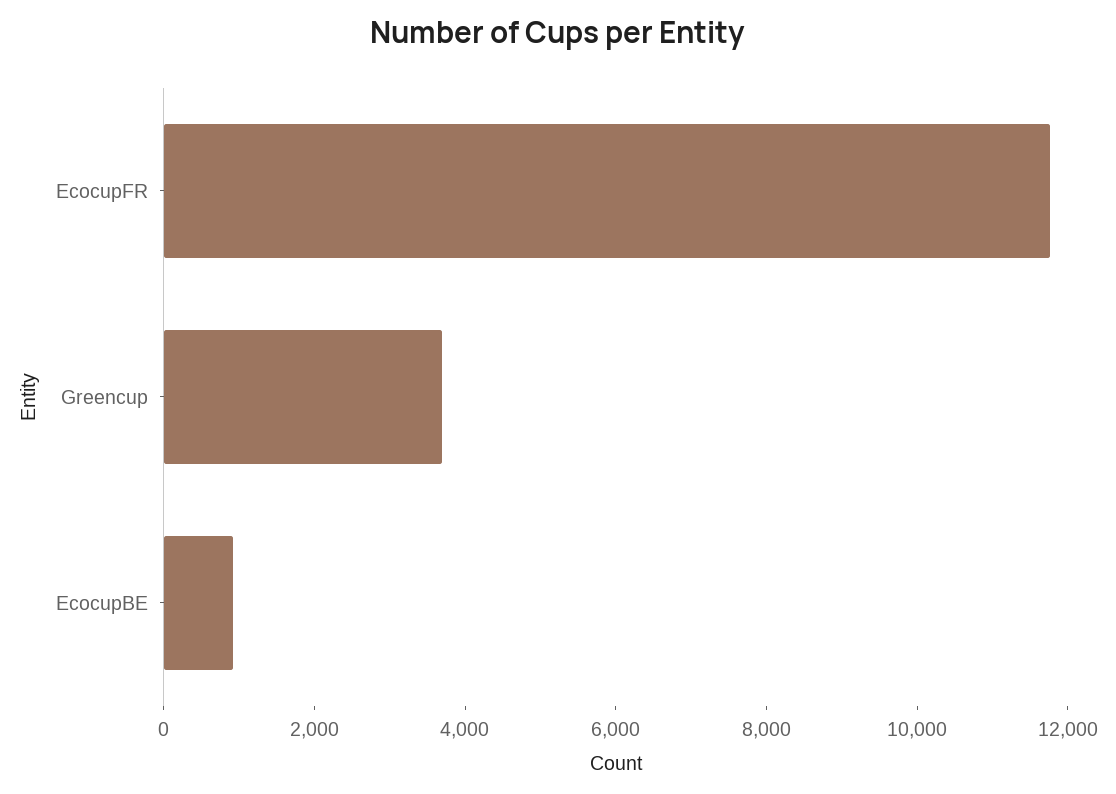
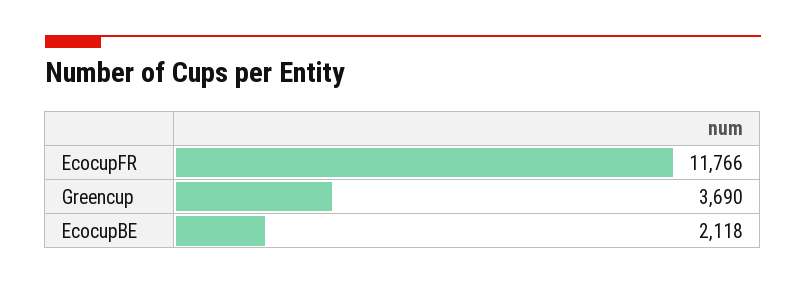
  {
    "EcocupFR": 11766,
    "Greencup": 3690,
-   "EcocupBE": 1000
+   "EcocupBE": 2118
  }

